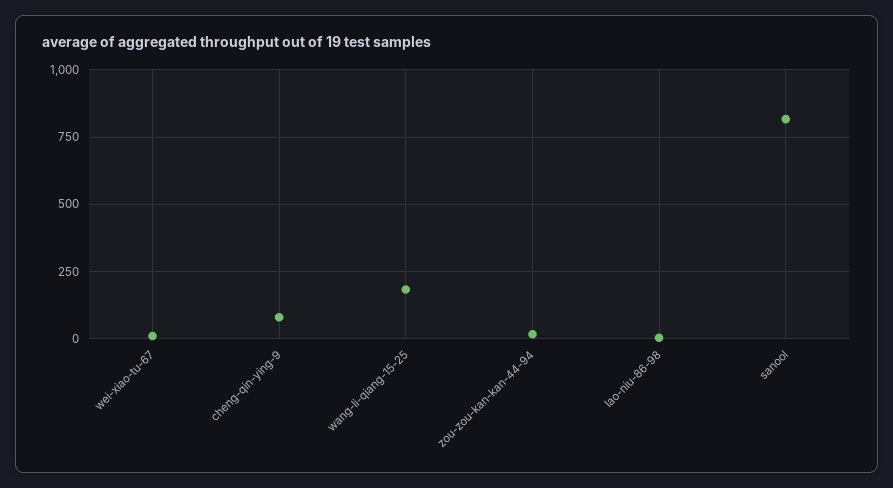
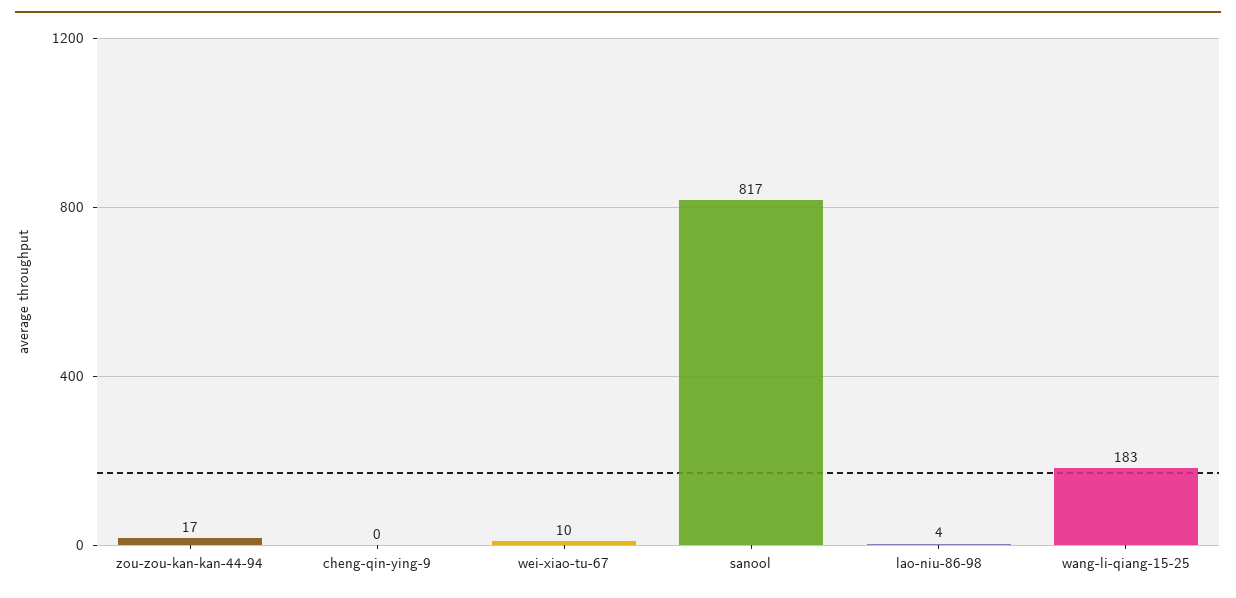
  {
    "wei-xiao-tu-67": 10,
-   "cheng-qin-ying-9": 75,
+   "cheng-qin-ying-9": 0,
    "wang-li-qiang-15-25": 183,
    "zou-zou-kan-kan-44-94": 17,
    "lao-niu-86-98": 4,
    "sanool": 817
  }

